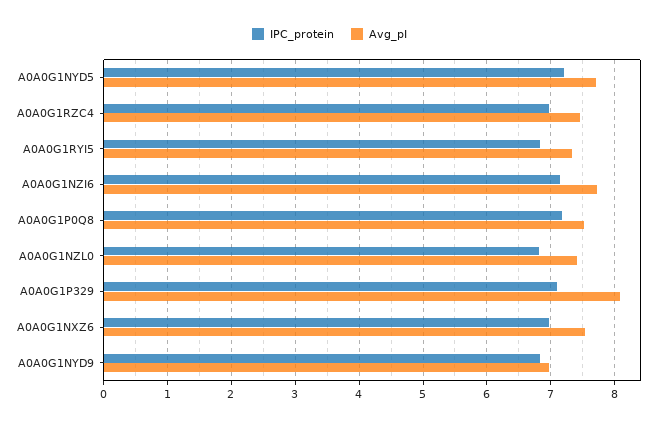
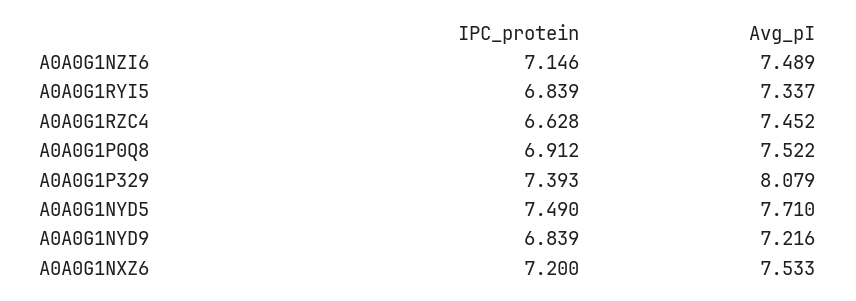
  {
    "IPC_protein": {
-     "A0A0G1NYD5": 7.2,
+     "A0A0G1NYD5": 7.49,
-     "A0A0G1RZC4": 7,
+     "A0A0G1RZC4": 6.628,
      "A0A0G1RYI5": 6.839,
      "A0A0G1NZI6": 7.146,
-     "A0A0G1P0Q8": 7.2,
+     "A0A0G1P0Q8": 6.912,
-     "A0A0G1NZL0": 6.8,
-     "A0A0G1P329": 7.1,
+     "A0A0G1P329": 7.393,
-     "A0A0G1NXZ6": 7,
+     "A0A0G1NXZ6": 7.2,
      "A0A0G1NYD9": 6.839
    },
    "Avg_pI": {
      "A0A0G1NYD5": 7.71,
      "A0A0G1RZC4": 7.452,
      "A0A0G1RYI5": 7.337,
-     "A0A0G1NZI6": 7.7,
+     "A0A0G1NZI6": 7.489,
      "A0A0G1P0Q8": 7.522,
-     "A0A0G1NZL0": 7.4,
      "A0A0G1P329": 8.079,
      "A0A0G1NXZ6": 7.533,
-     "A0A0G1NYD9": 7
+     "A0A0G1NYD9": 7.216
    }
  }

